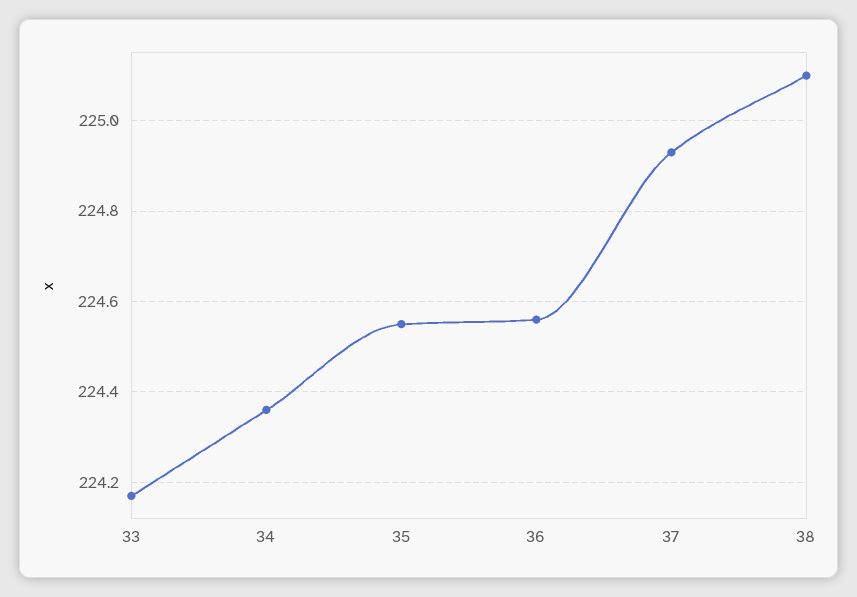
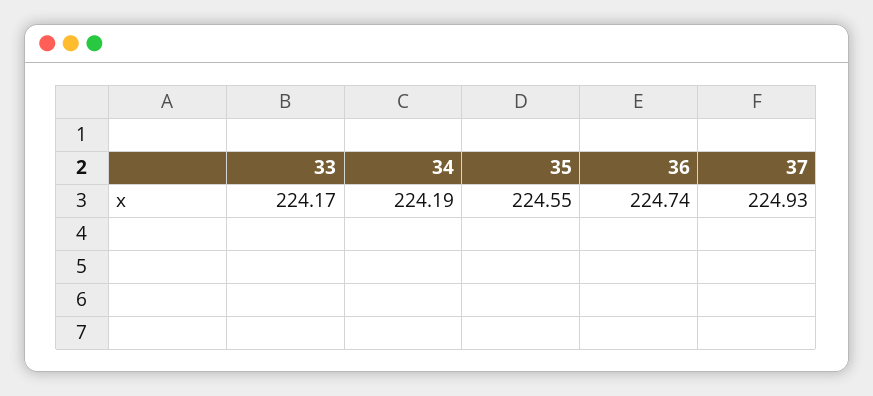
  {
    "33": 224.17,
-   "34": 224.35,
+   "34": 224.19,
    "35": 224.55,
-   "36": 224.55,
+   "36": 224.74,
-   "37": 224.93,
+   "37": 224.93
-   "38": 225.1
  }

